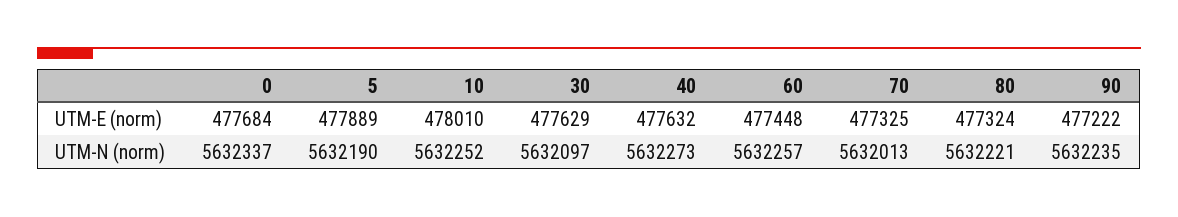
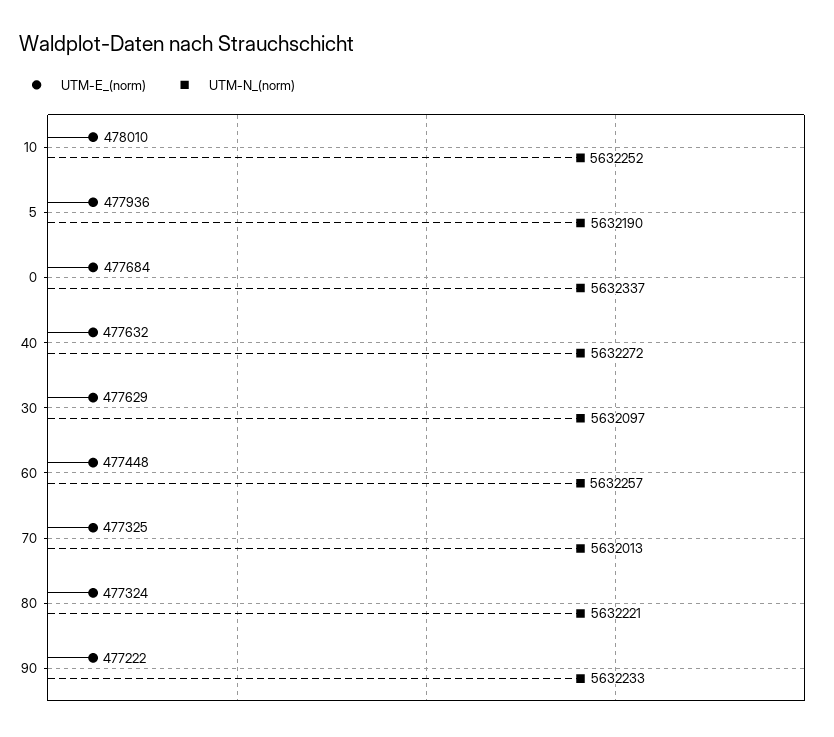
  {
    "UTM-E (norm)": {
      "0": 477684,
-     "5": 477889,
+     "5": 477936,
      "10": 478010,
      "30": 477629,
      "40": 477632,
      "60": 477448,
      "70": 477325,
      "80": 477324,
      "90": 477222
    },
    "UTM-N (norm)": {
      "0": 5632337,
      "5": 5632190,
      "10": 5632252,
      "30": 5632097,
-     "40": 5632273,
+     "40": 5632272,
      "60": 5632257,
      "70": 5632013,
      "80": 5632221,
-     "90": 5632235
+     "90": 5632233
    }
  }

